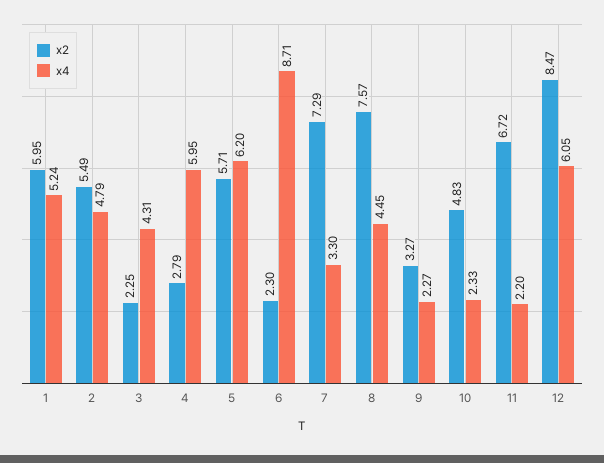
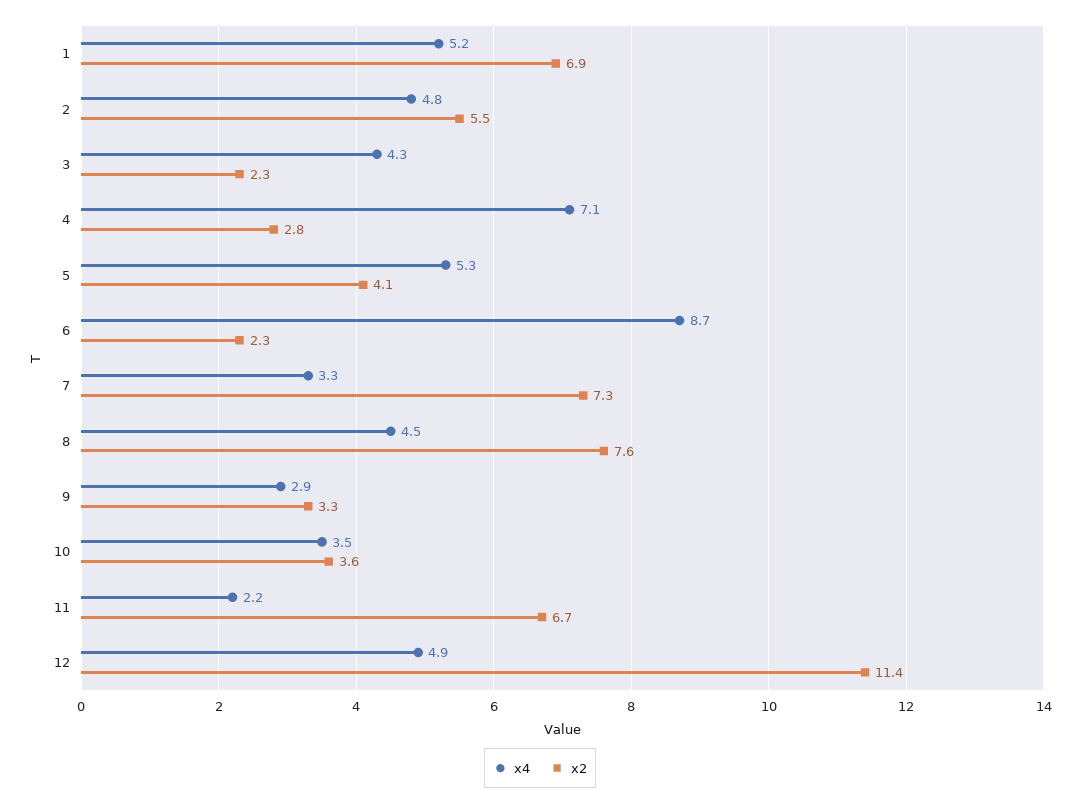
  {
    "x2": {
-     "1": 5.95,
+     "1": 6.9,
      "2": 5.49,
      "3": 2.25,
      "4": 2.79,
-     "5": 5.71,
+     "5": 4.1,
      "6": 2.3,
      "7": 7.29,
      "8": 7.57,
      "9": 3.27,
-     "10": 4.83,
+     "10": 3.6,
      "11": 6.72,
-     "12": 8.47
+     "12": 11.4
    },
    "x4": {
      "1": 5.24,
      "2": 4.79,
      "3": 4.31,
-     "4": 5.95,
+     "4": 7.1,
-     "5": 6.2,
+     "5": 5.3,
      "6": 8.71,
      "7": 3.3,
      "8": 4.45,
-     "9": 2.27,
+     "9": 2.9,
-     "10": 2.33,
+     "10": 3.5,
      "11": 2.2,
-     "12": 6.05
+     "12": 4.9
    }
  }

